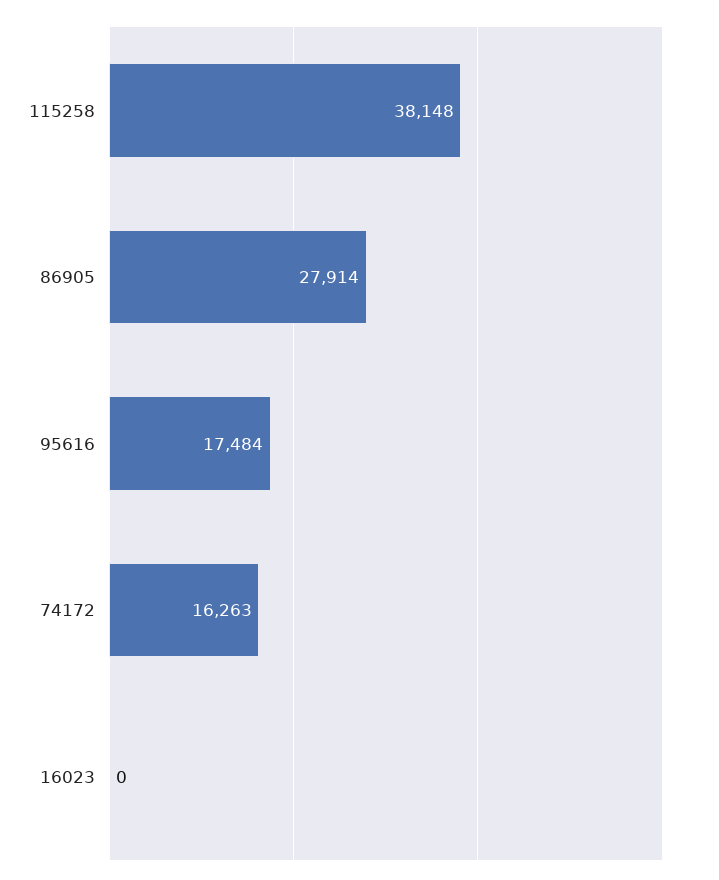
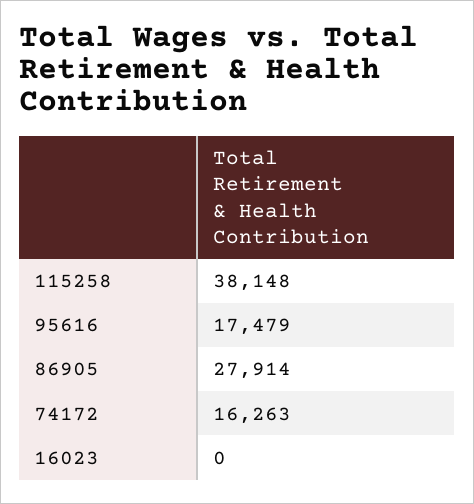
  {
    "115258": 38148,
    "86905": 27914,
-   "95616": 17484,
+   "95616": 17479,
    "74172": 16263,
    "16023": 0
  }

